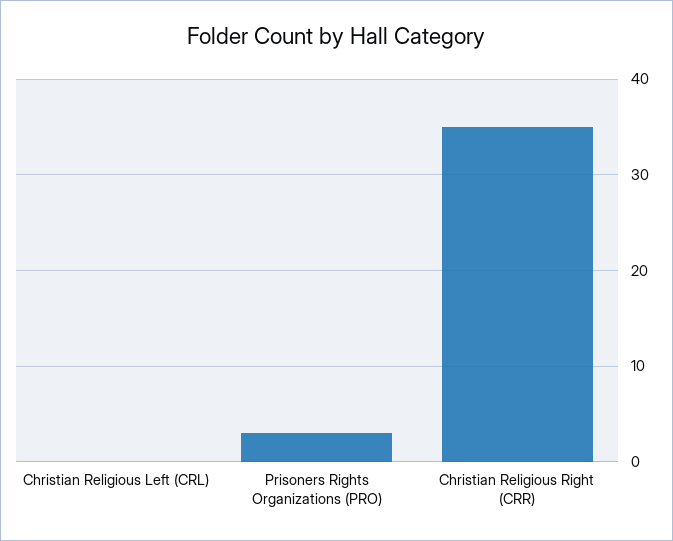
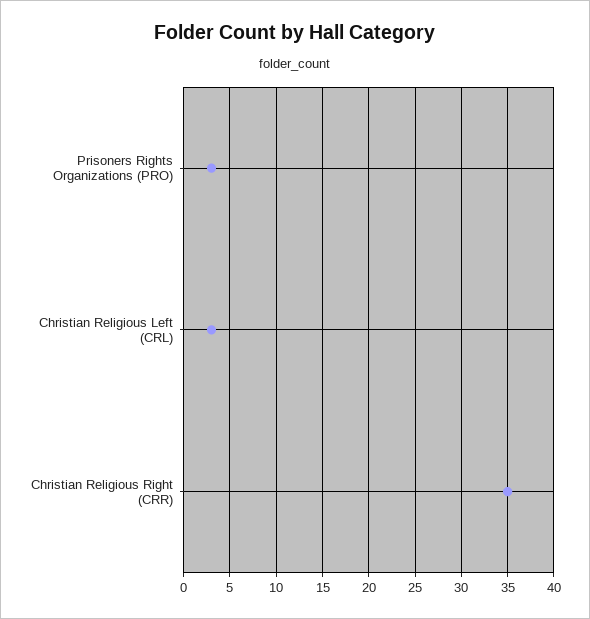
  {
-   "Christian Religious Left (CRL)": 0,
+   "Christian Religious Left (CRL)": 3,
    "Prisoners Rights Organizations (PRO)": 3,
    "Christian Religious Right (CRR)": 35
  }

